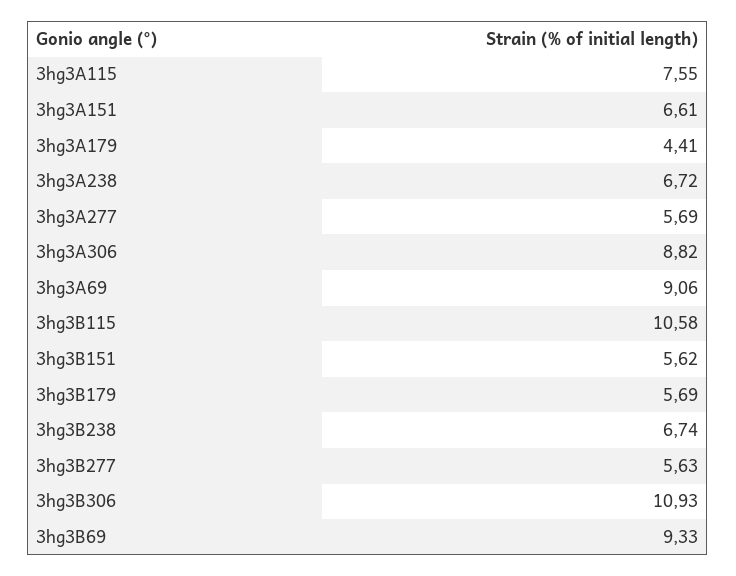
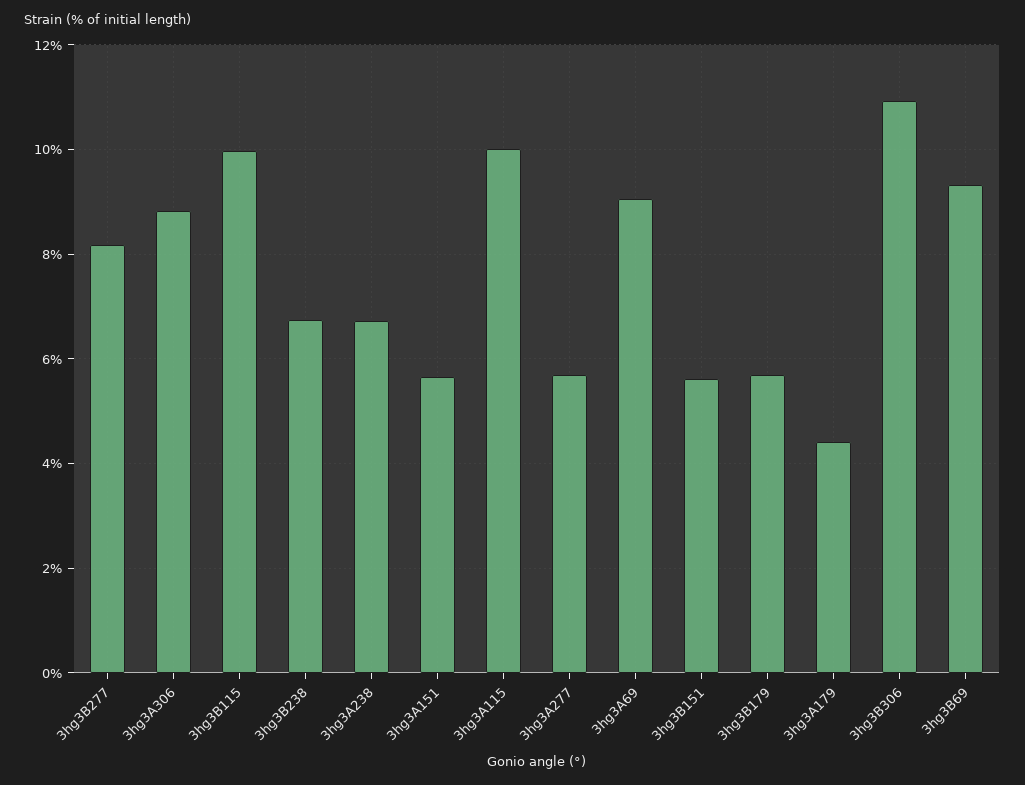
  {
-   "3hg3A115": 7.55,
+   "3hg3A115": 10,
-   "3hg3A151": 6.61,
+   "3hg3A151": 5.6,
    "3hg3A179": 4.41,
    "3hg3A238": 6.72,
    "3hg3A277": 5.69,
    "3hg3A306": 8.82,
    "3hg3A69": 9.06,
-   "3hg3B115": 10.58,
+   "3hg3B115": 10,
    "3hg3B151": 5.62,
    "3hg3B179": 5.69,
    "3hg3B238": 6.74,
-   "3hg3B277": 5.63,
+   "3hg3B277": 8.2,
    "3hg3B306": 10.93,
    "3hg3B69": 9.33
  }

